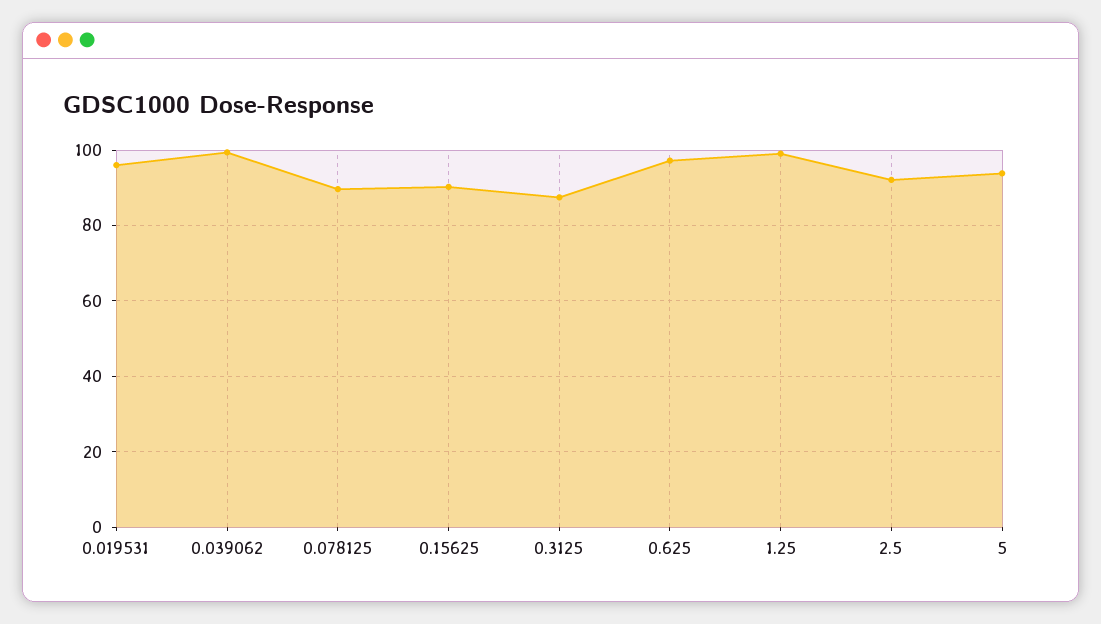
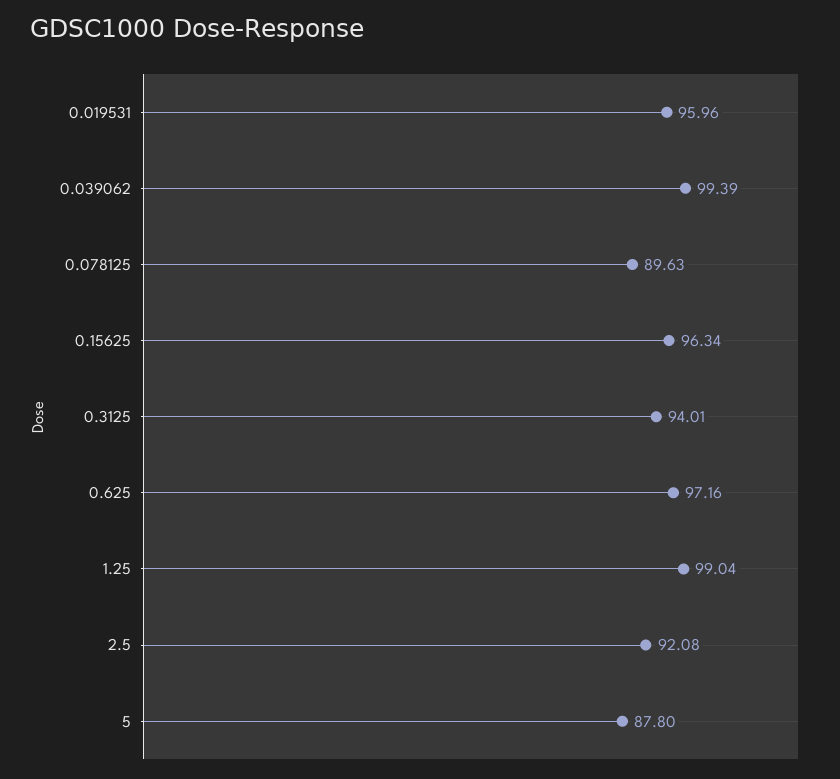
  {
    "0.019531": 95.96,
    "0.039062": 99.39,
    "0.078125": 89.63,
-   "0.15625": 90,
+   "0.15625": 96.34,
-   "0.3125": 88,
+   "0.3125": 94.01,
    "0.625": 97.16,
    "1.25": 99.04,
    "2.5": 92.08,
-   "5": 94
+   "5": 87.8
  }

